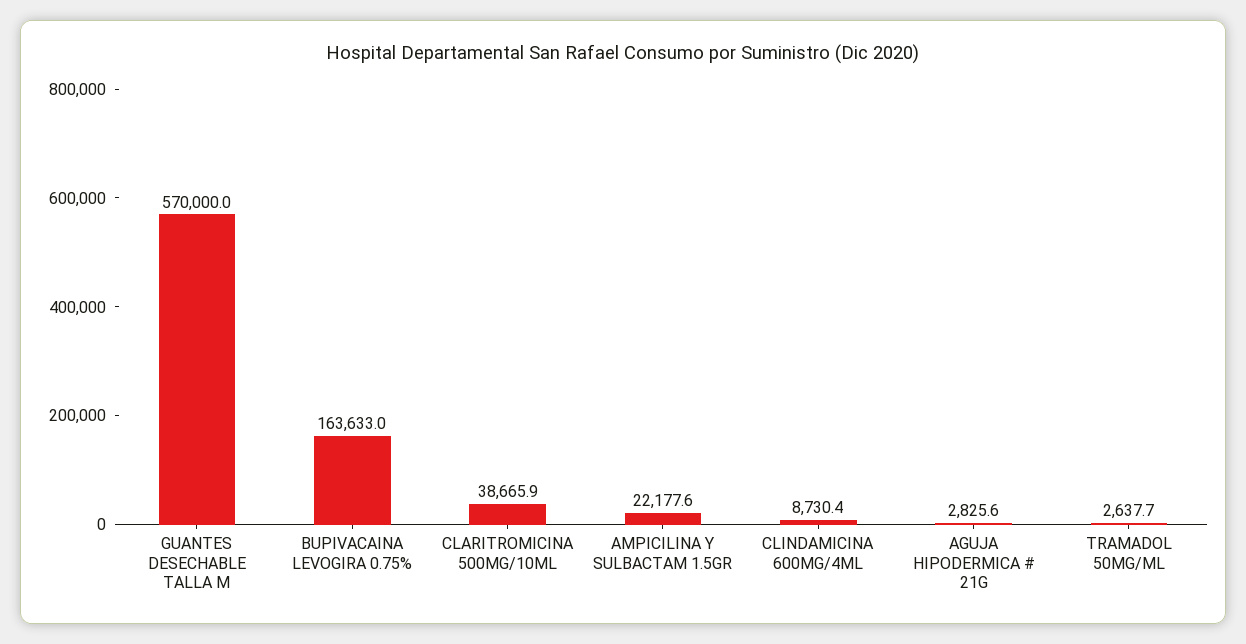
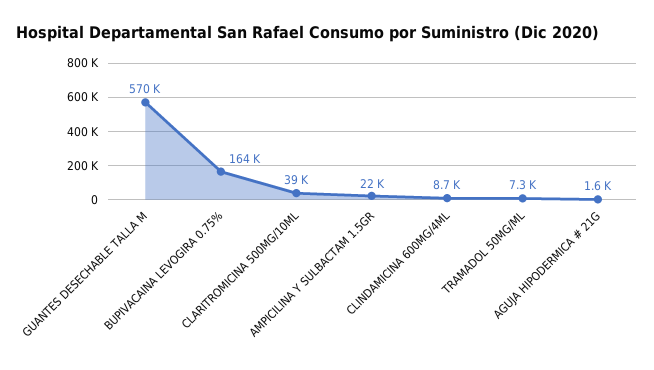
  {
    "GUANTES DESECHABLE TALLA M": 570000,
    "BUPIVACAINA LEVOGIRA 0.75%": 163633,
    "CLARITROMICINA 500MG/10ML": 38665.9,
    "AMPICILINA Y SULBACTAM 1.5GR": 22177.6,
    "CLINDAMICINA 600MG/4ML": 8730.4,
-   "AGUJA HIPODERMICA # 21G": 2825.6,
+   "AGUJA HIPODERMICA # 21G": 1600,
-   "TRAMADOL 50MG/ML": 2637.7
+   "TRAMADOL 50MG/ML": 7300
  }

